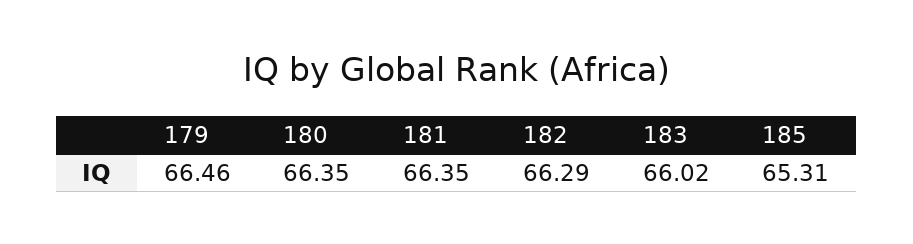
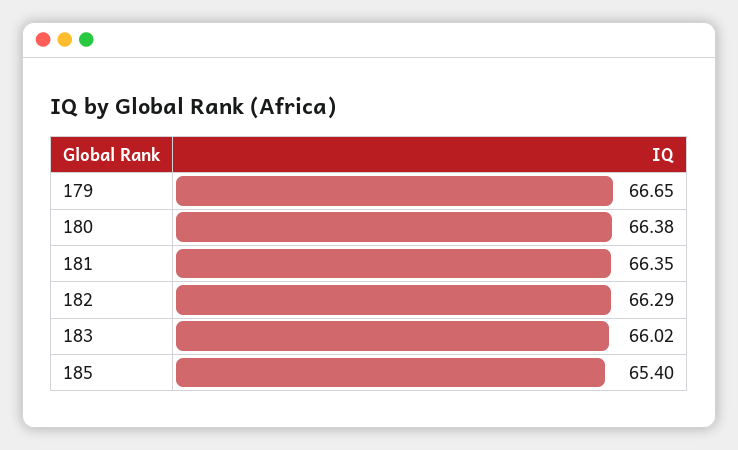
  {
-   "179": 66.46,
+   "179": 66.65,
-   "180": 66.35,
+   "180": 66.38,
    "181": 66.35,
    "182": 66.29,
    "183": 66.02,
-   "185": 65.31
+   "185": 65.4
  }

